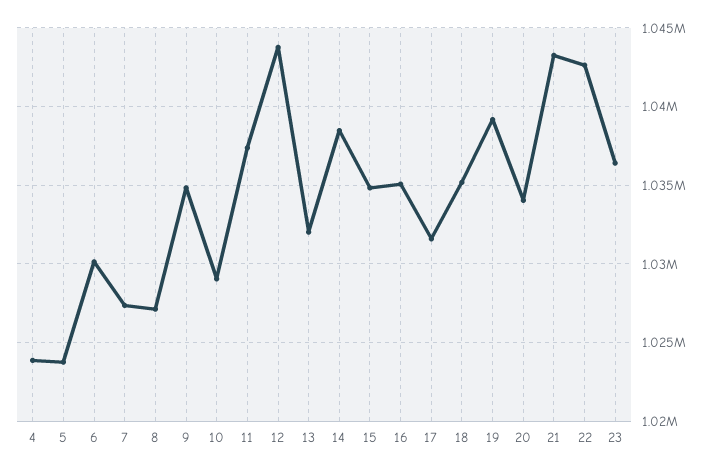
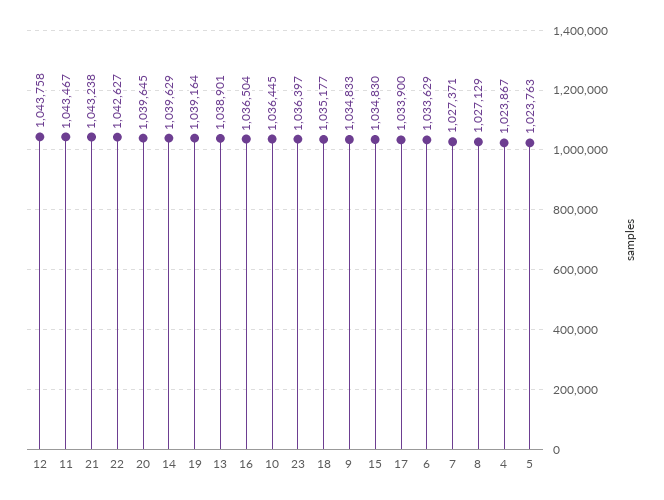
  {
    "4": 1023867,
    "5": 1023763,
-   "6": 1030000,
+   "6": 1033629,
    "7": 1027371,
    "8": 1027129,
    "9": 1034833,
-   "10": 1029000,
+   "10": 1036445,
-   "11": 1037500,
+   "11": 1043467,
    "12": 1043758,
-   "13": 1032000,
+   "13": 1038901,
-   "14": 1038500,
+   "14": 1039629,
    "15": 1034830,
-   "16": 1035000,
+   "16": 1036504,
-   "17": 1031500,
+   "17": 1033900,
    "18": 1035177,
    "19": 1039164,
-   "20": 1034000,
+   "20": 1039645,
    "21": 1043238,
    "22": 1042627,
    "23": 1036397
  }

